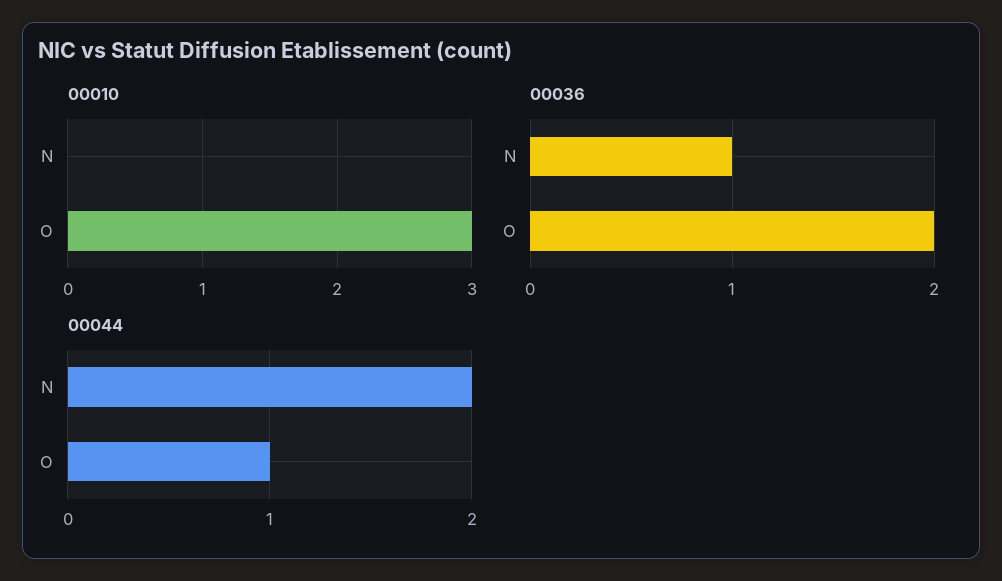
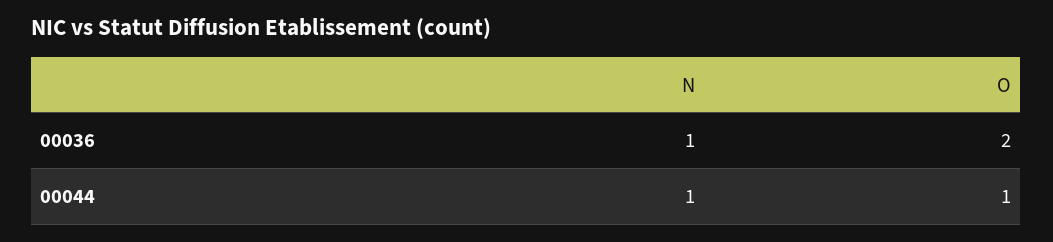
  {
-   "00010": {
-     "N": 0,
-     "O": 3
-   },
    "00036": {
      "N": 1,
      "O": 2
    },
    "00044": {
-     "N": 2,
+     "N": 1,
      "O": 1
    }
  }

